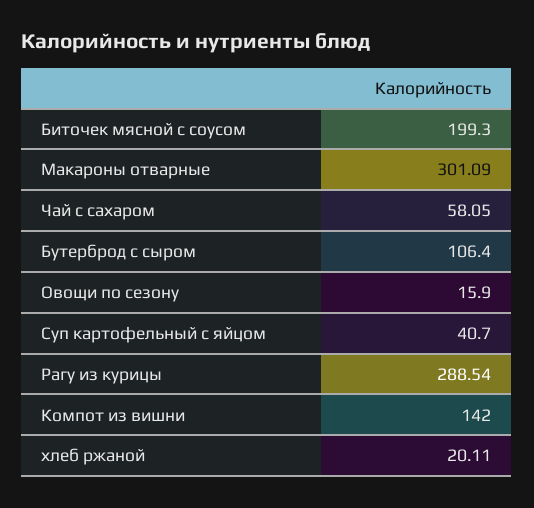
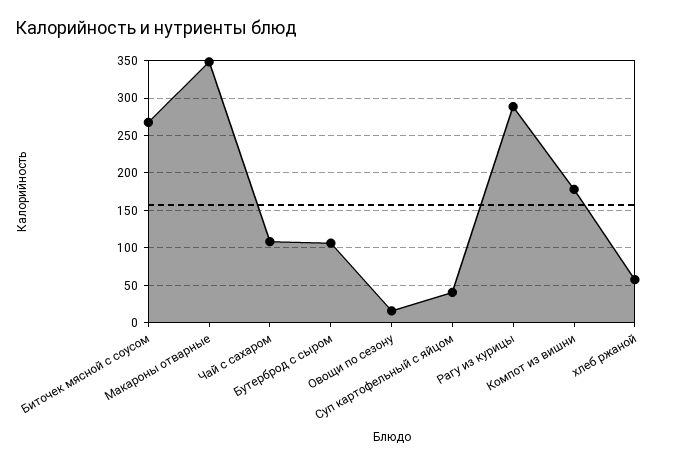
  {
-   "Биточек мясной с соусом": 199.3,
+   "Биточек мясной с соусом": 270,
-   "Макароны отварные": 301.09,
+   "Макароны отварные": 350,
-   "Чай с сахаром": 58.05,
+   "Чай с сахаром": 110,
    "Бутерброд с сыром": 106.4,
    "Овощи по сезону": 15.9,
    "Суп картофельный с яйцом": 40.7,
    "Рагу из курицы": 288.54,
-   "Компот из вишни": 142,
+   "Компот из вишни": 180,
-   "хлеб ржаной": 20.11
+   "хлеб ржаной": 60
  }

